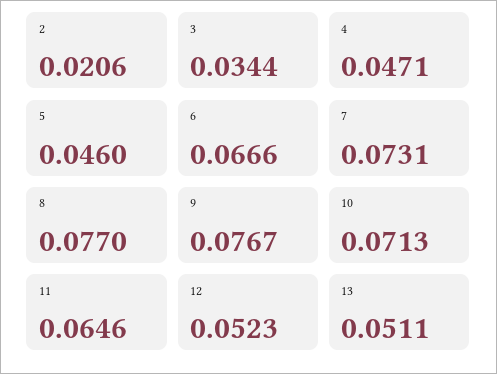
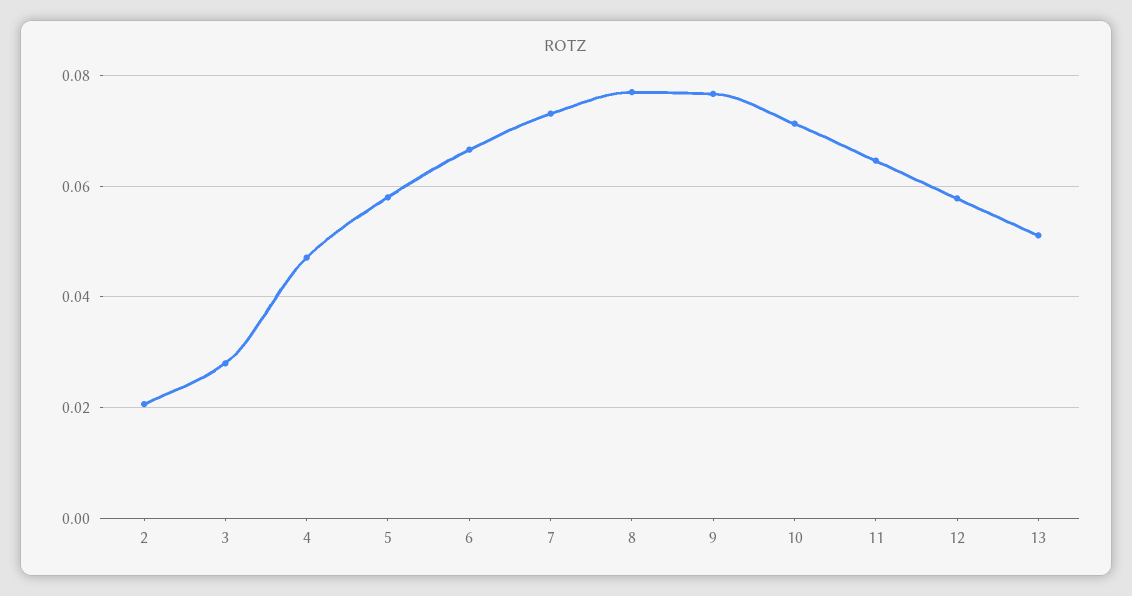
  {
    "2": 0.0206,
-   "3": 0.0344,
+   "3": 0.028,
    "4": 0.0471,
-   "5": 0.046,
+   "5": 0.058,
    "6": 0.0666,
    "7": 0.0731,
    "8": 0.077,
    "9": 0.0767,
    "10": 0.0713,
    "11": 0.0646,
-   "12": 0.0523,
+   "12": 0.058,
    "13": 0.0511
  }

